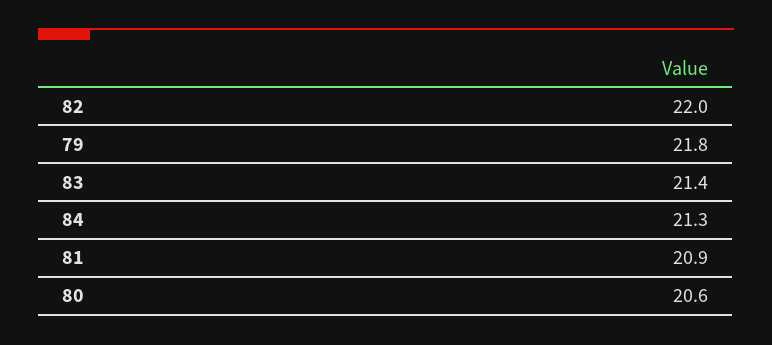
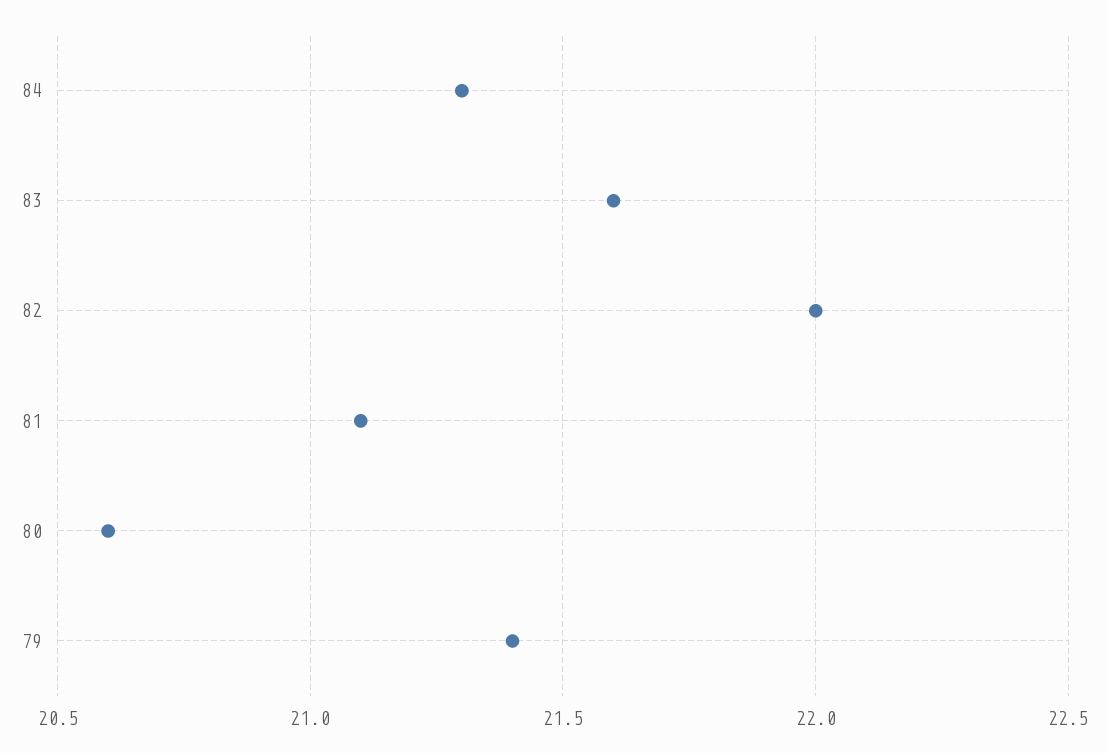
  {
    "82": 22,
-   "79": 21.8,
+   "79": 21.4,
-   "83": 21.4,
+   "83": 21.6,
    "84": 21.3,
-   "81": 20.9,
+   "81": 21.1,
    "80": 20.6
  }

